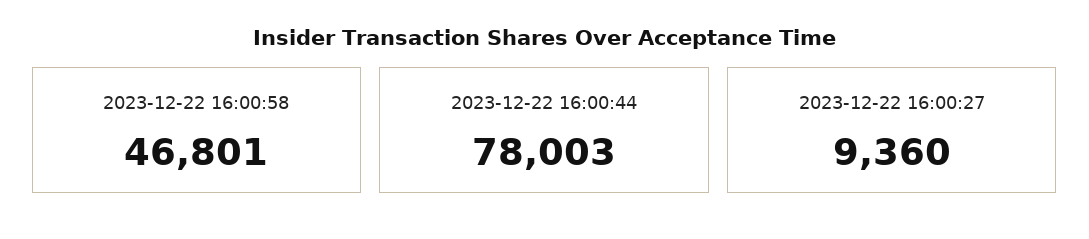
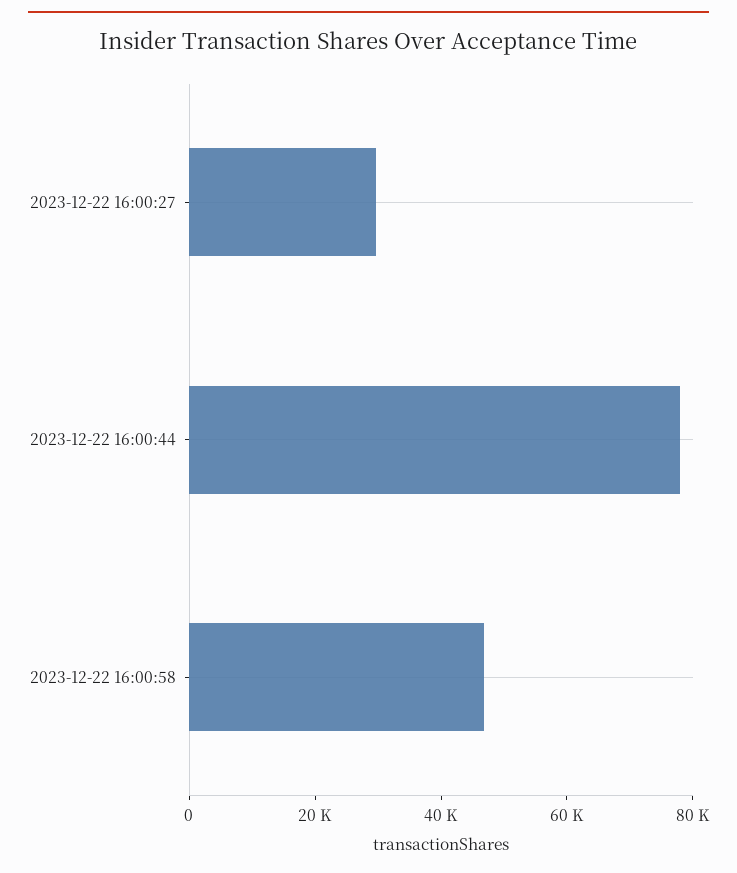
  {
    "2023-12-22 16:00:58": 46801,
    "2023-12-22 16:00:44": 78003,
-   "2023-12-22 16:00:27": 9360
+   "2023-12-22 16:00:27": 30000
  }

